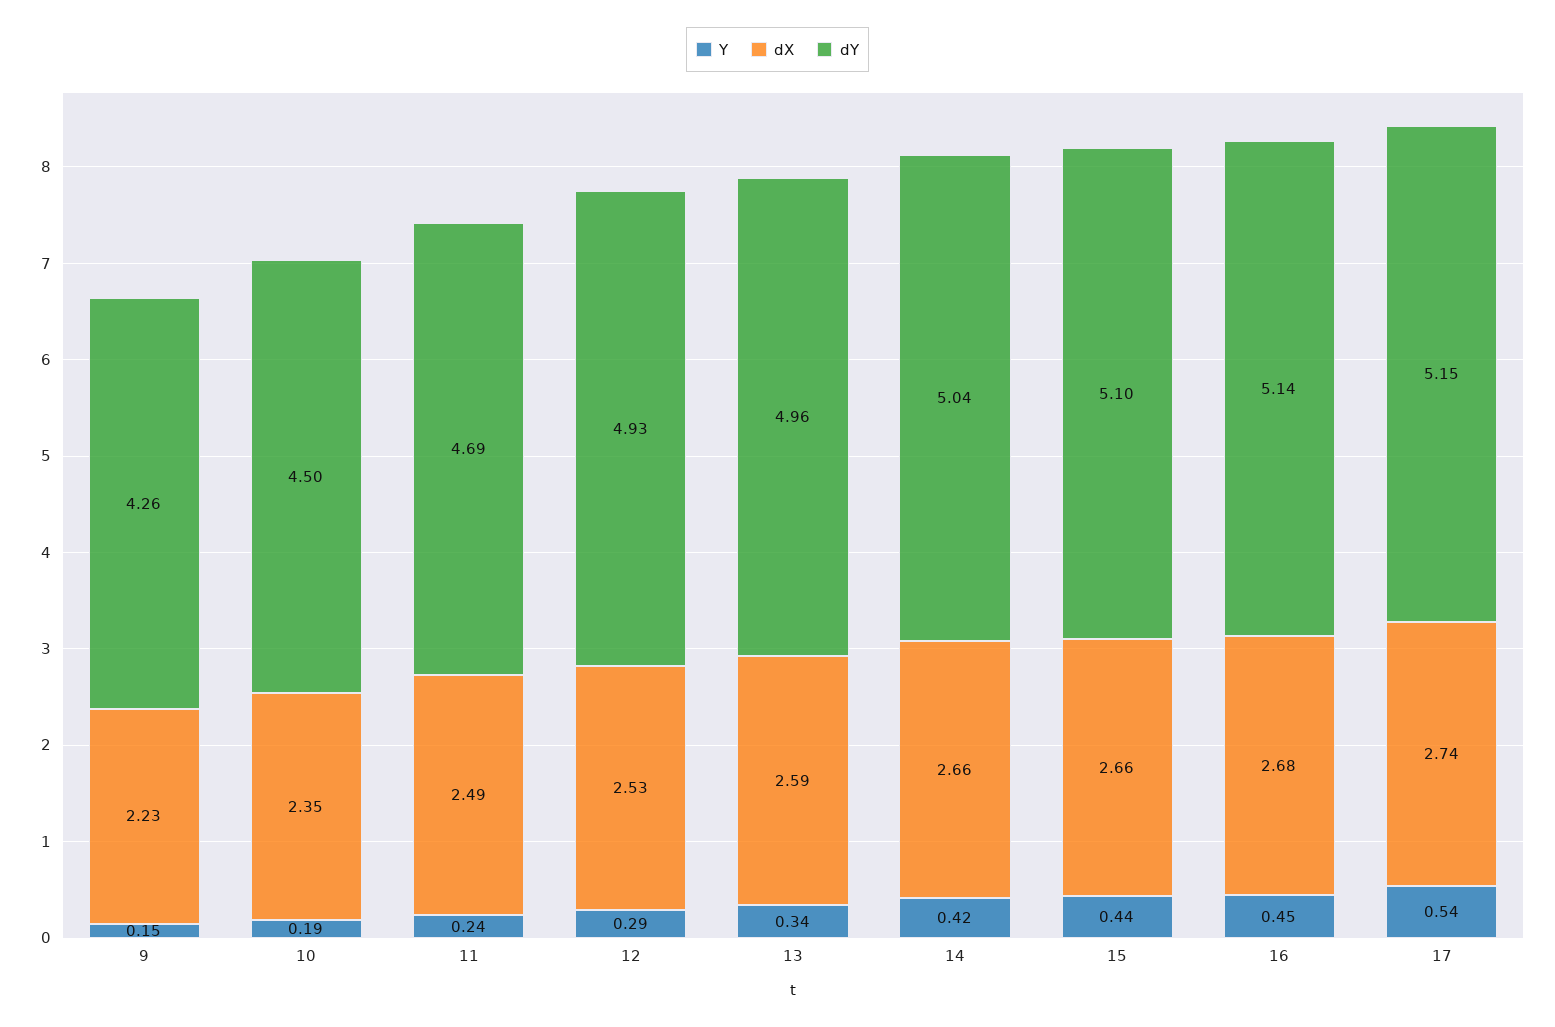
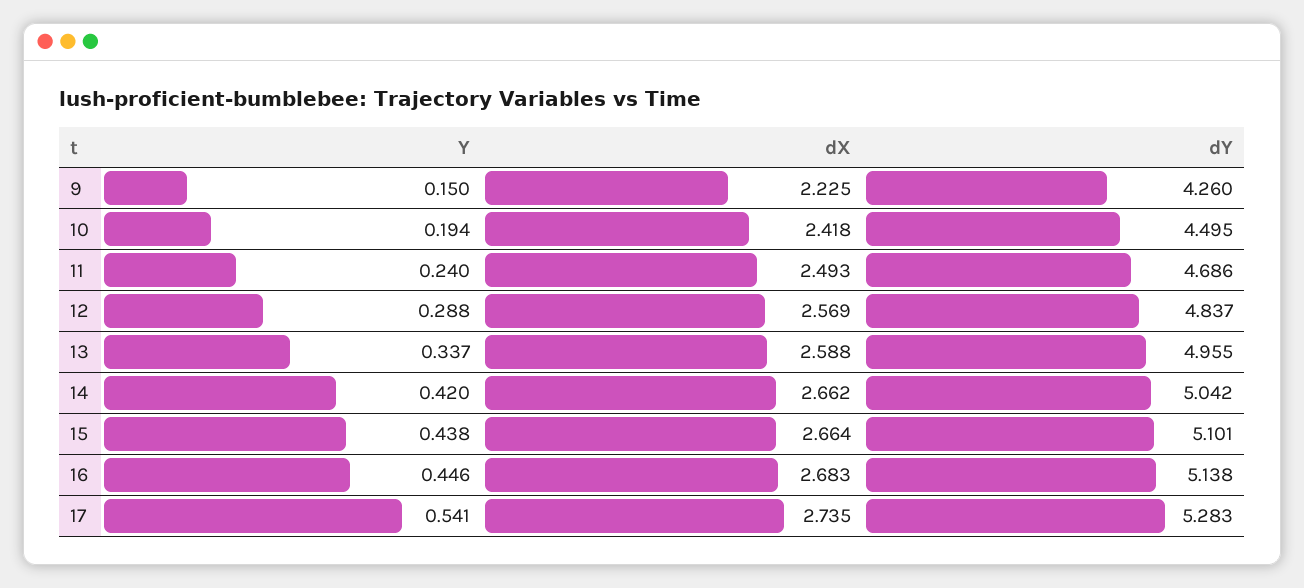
  {
    "Y": {
      "9": 0.15,
      "10": 0.194,
      "11": 0.24,
      "12": 0.288,
      "13": 0.337,
      "14": 0.42,
      "15": 0.438,
      "16": 0.446,
      "17": 0.541
    },
    "dX": {
      "9": 2.225,
-     "10": 2.35,
+     "10": 2.418,
      "11": 2.493,
-     "12": 2.53,
+     "12": 2.569,
      "13": 2.588,
      "14": 2.662,
      "15": 2.664,
      "16": 2.683,
      "17": 2.735
    },
    "dY": {
      "9": 4.26,
      "10": 4.495,
      "11": 4.686,
-     "12": 4.93,
+     "12": 4.837,
      "13": 4.955,
      "14": 5.042,
      "15": 5.101,
      "16": 5.138,
-     "17": 5.15
+     "17": 5.283
    }
  }

